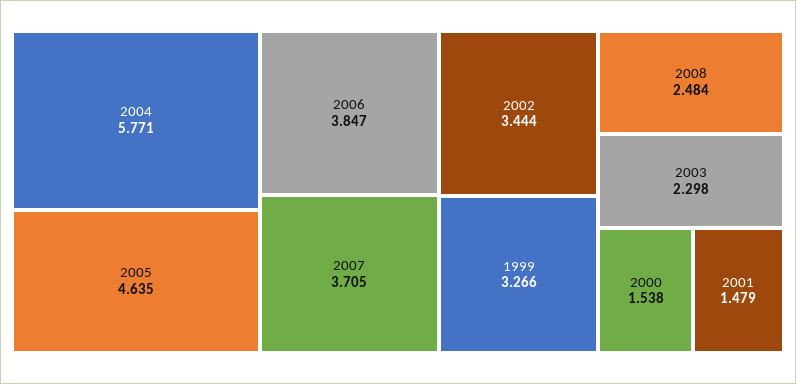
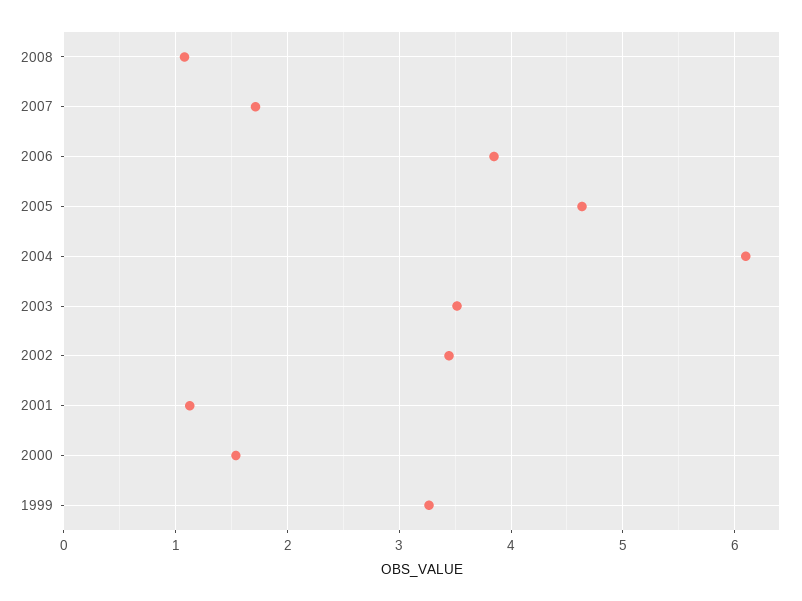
  {
-   "2004": 5.771,
+   "2004": 6.1,
    "2005": 4.635,
    "2006": 3.847,
-   "2007": 3.705,
+   "2007": 1.7,
    "2002": 3.444,
    "1999": 3.266,
-   "2008": 2.484,
+   "2008": 1.1,
-   "2003": 2.298,
+   "2003": 3.5,
    "2000": 1.538,
-   "2001": 1.479
+   "2001": 1.1
  }

